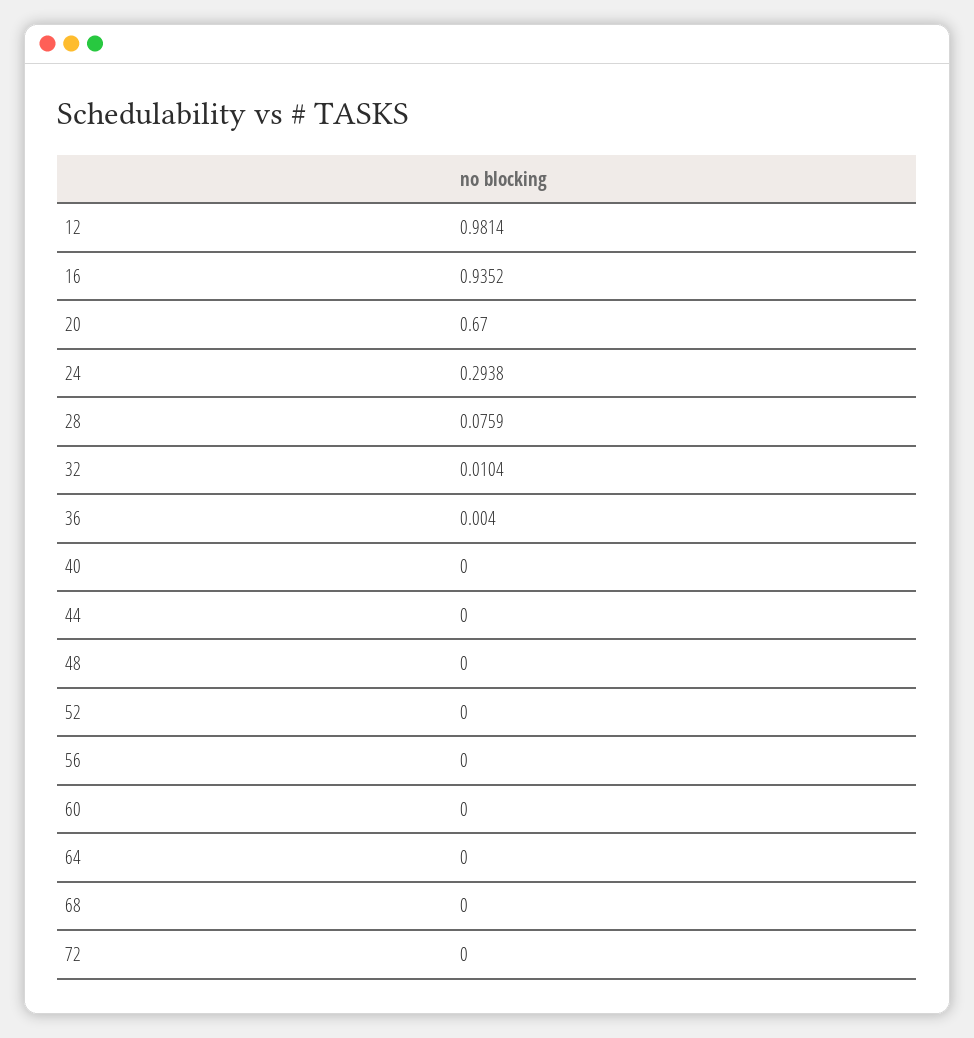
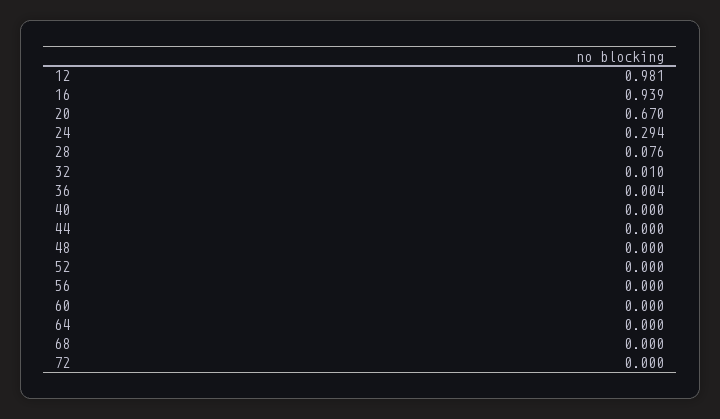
  {
    "12": 0.9814,
-   "16": 0.9352,
+   "16": 0.939,
    "20": 0.67,
    "24": 0.2938,
    "28": 0.0759,
    "32": 0.0104,
    "36": 0.004,
    "40": 0,
    "44": 0,
    "48": 0,
    "52": 0,
    "56": 0,
    "60": 0,
    "64": 0,
    "68": 0,
    "72": 0
  }

